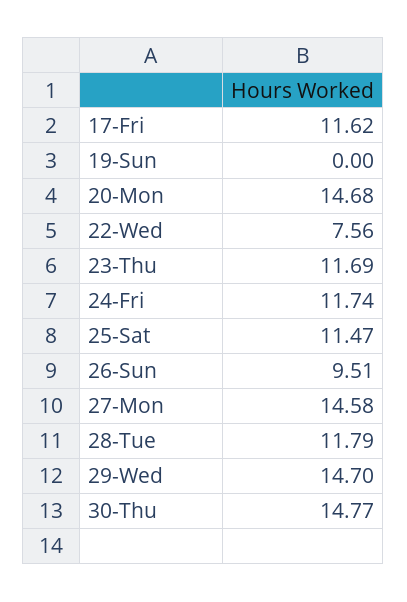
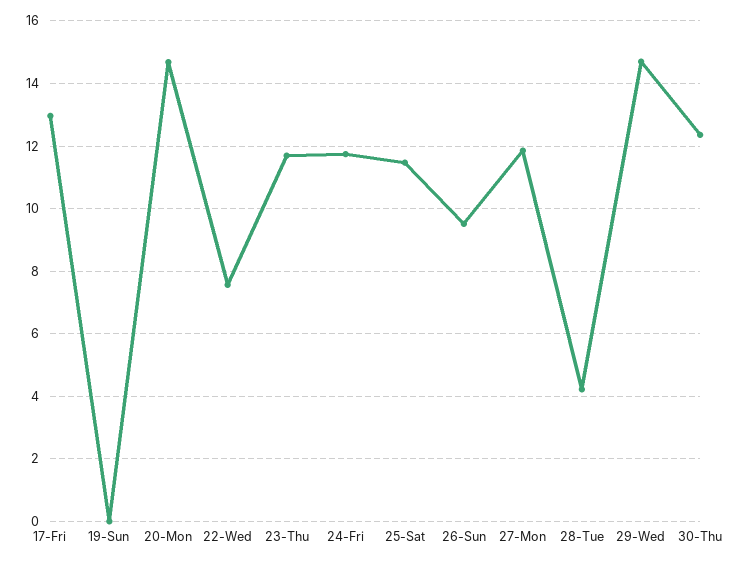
  {
-   "17-Fri": 11.62,
+   "17-Fri": 13,
    "19-Sun": 0,
    "20-Mon": 14.68,
    "22-Wed": 7.56,
    "23-Thu": 11.69,
    "24-Fri": 11.74,
    "25-Sat": 11.47,
    "26-Sun": 9.51,
-   "27-Mon": 14.58,
+   "27-Mon": 11.8,
-   "28-Tue": 11.79,
+   "28-Tue": 4.2,
    "29-Wed": 14.7,
-   "30-Thu": 14.77
+   "30-Thu": 12.4
  }

